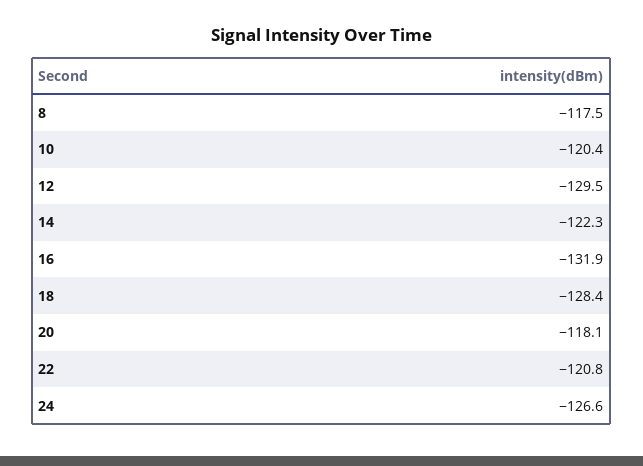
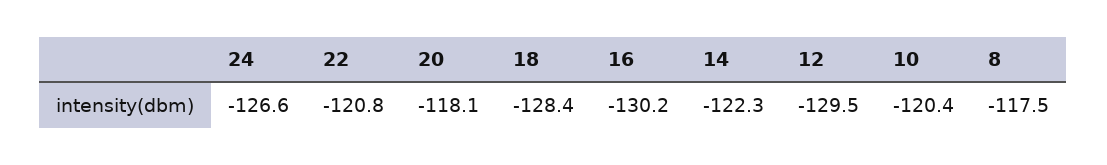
  {
    "8": -117.5,
    "10": -120.4,
    "12": -129.5,
    "14": -122.3,
-   "16": -131.9,
+   "16": -130.2,
    "18": -128.4,
    "20": -118.1,
    "22": -120.8,
    "24": -126.6
  }

